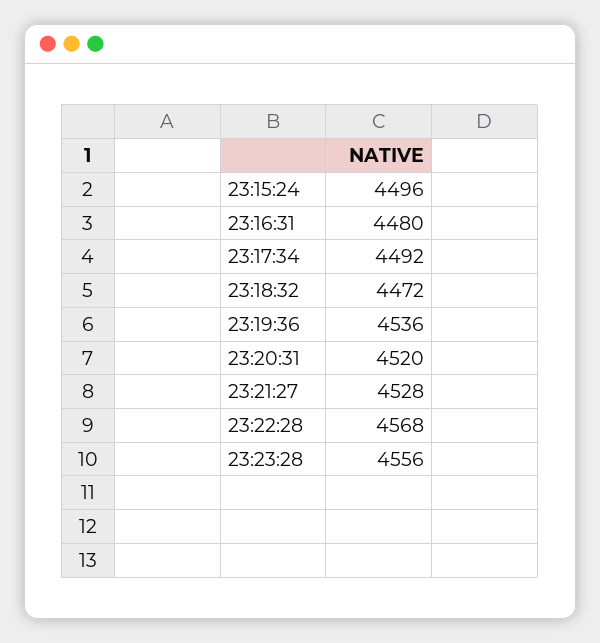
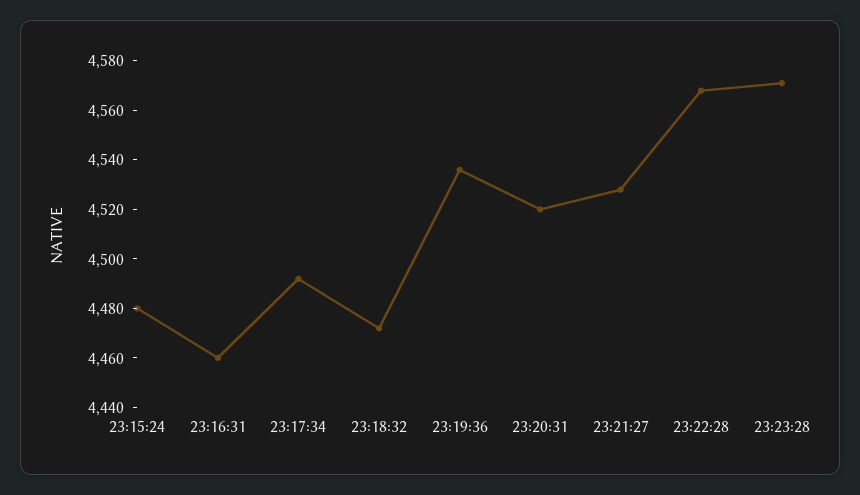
  {
-   "23:15:24": 4496,
+   "23:15:24": 4480,
-   "23:16:31": 4480,
+   "23:16:31": 4460,
    "23:17:34": 4492,
    "23:18:32": 4472,
    "23:19:36": 4536,
    "23:20:31": 4520,
    "23:21:27": 4528,
    "23:22:28": 4568,
-   "23:23:28": 4556
+   "23:23:28": 4570
  }

